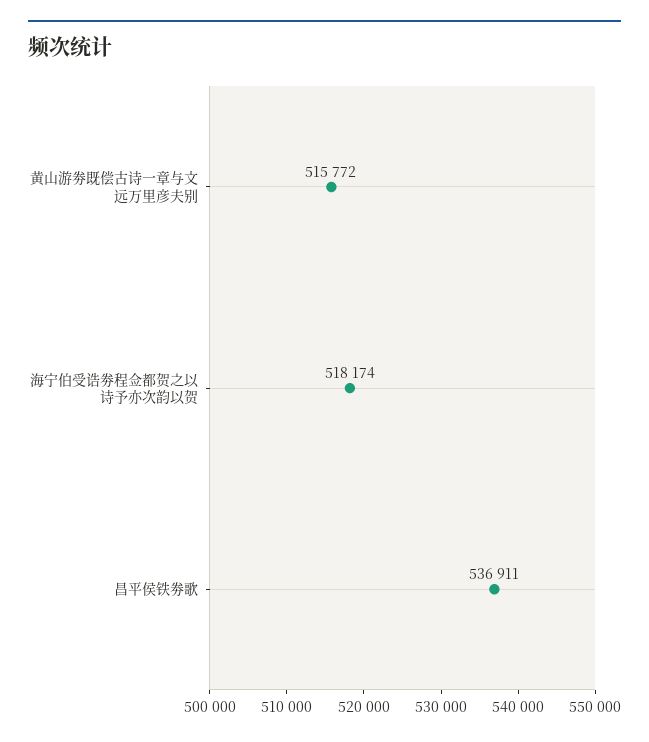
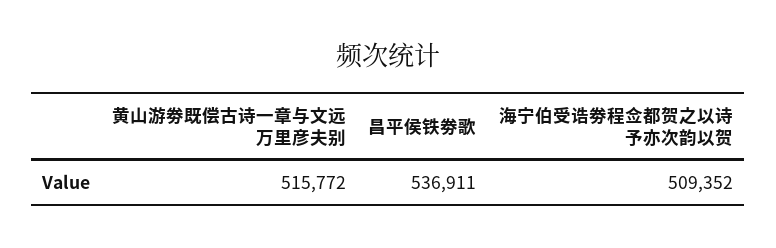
  {
    "黄山游劵既偿古诗一章与文远万里彦夫别": 515772,
-   "海宁伯受诰劵程佥都贺之以诗予亦次韵以贺": 518174,
+   "海宁伯受诰劵程佥都贺之以诗予亦次韵以贺": 509352,
    "昌平侯铁劵歌": 536911
  }

